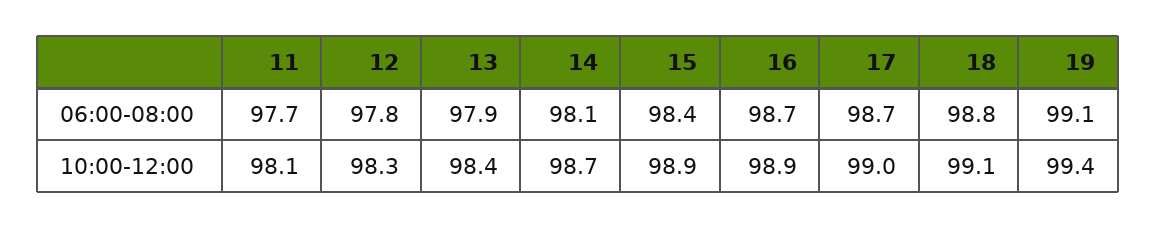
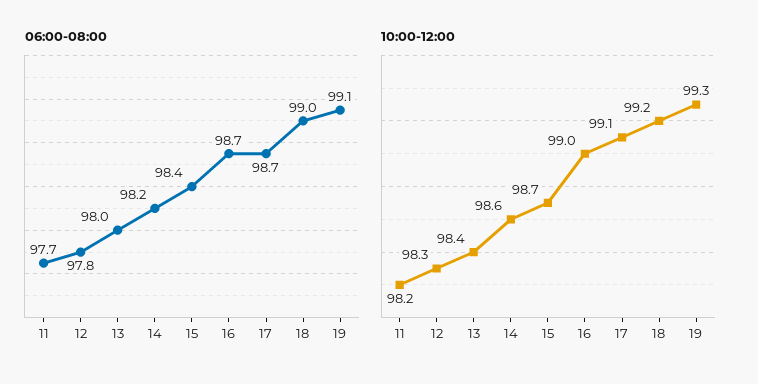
  {
    "06:00-08:00": {
      "11": 97.7,
      "12": 97.8,
-     "13": 97.9,
+     "13": 98,
-     "14": 98.1,
+     "14": 98.2,
      "15": 98.4,
      "16": 98.7,
      "17": 98.7,
-     "18": 98.8,
+     "18": 99,
      "19": 99.1
    },
    "10:00-12:00": {
-     "11": 98.1,
+     "11": 98.2,
      "12": 98.3,
      "13": 98.4,
-     "14": 98.7,
+     "14": 98.6,
-     "15": 98.9,
+     "15": 98.7,
-     "16": 98.9,
+     "16": 99,
-     "17": 99,
+     "17": 99.1,
-     "18": 99.1,
+     "18": 99.2,
-     "19": 99.4
+     "19": 99.3
    }
  }

